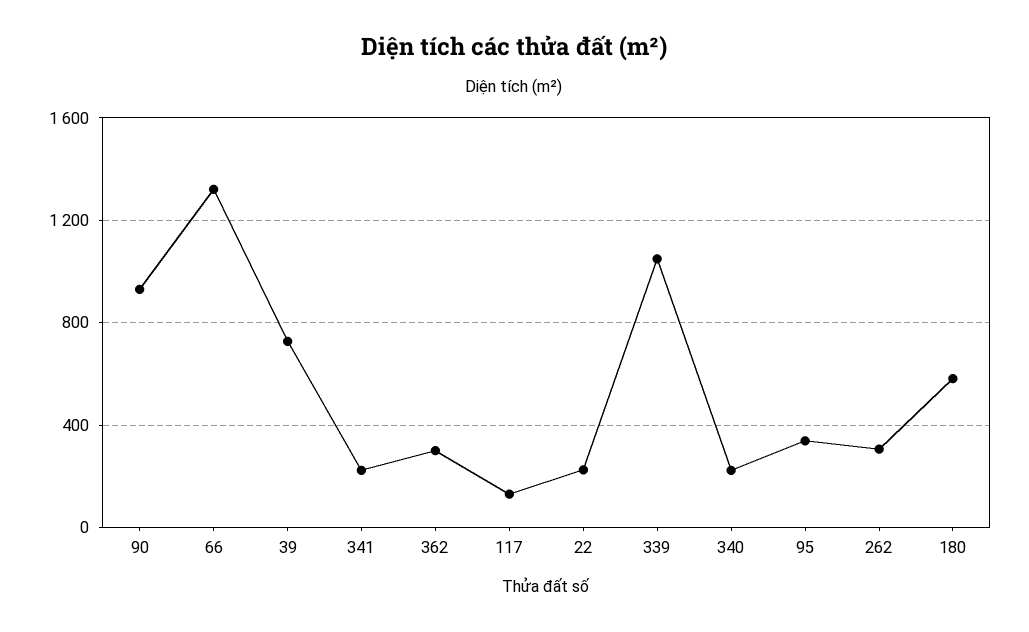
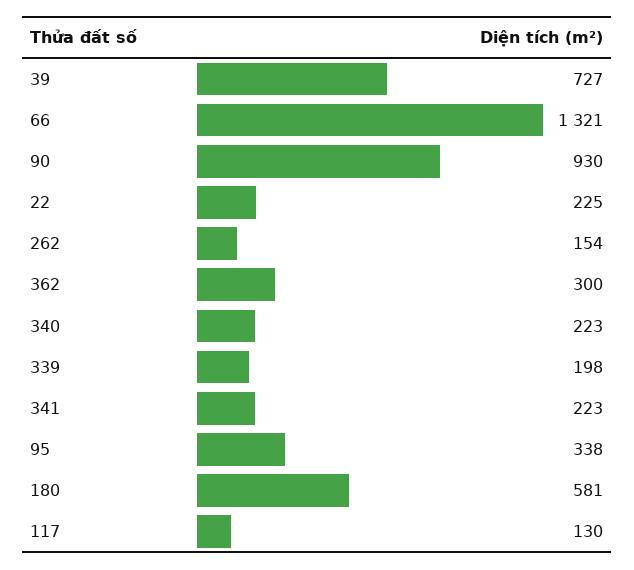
  {
    "90": 930,
    "66": 1321,
    "39": 727,
    "341": 223,
    "362": 300,
    "117": 130,
    "22": 225,
-   "339": 1050,
+   "339": 198,
    "340": 223,
    "95": 338,
-   "262": 300,
+   "262": 154,
    "180": 581
  }

